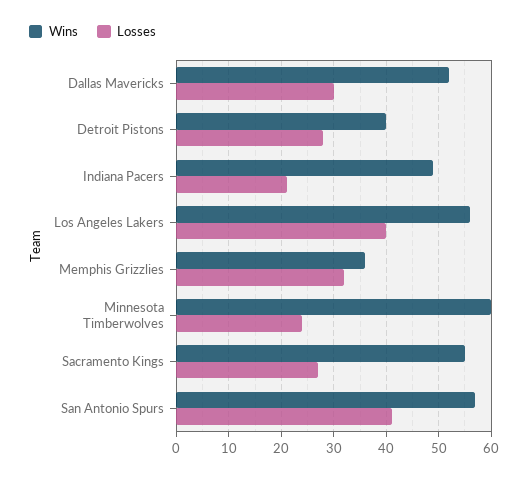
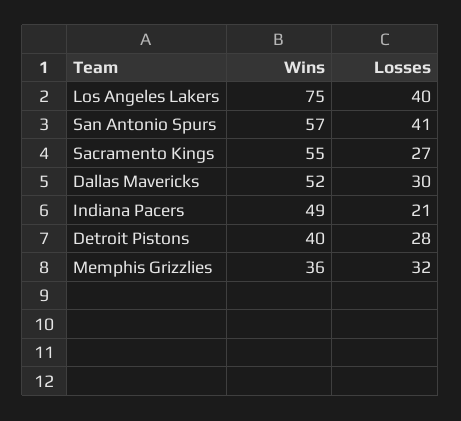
  {
    "Wins": {
      "Dallas Mavericks": 52,
      "Detroit Pistons": 40,
      "Indiana Pacers": 49,
-     "Los Angeles Lakers": 55,
+     "Los Angeles Lakers": 75,
      "Memphis Grizzlies": 36,
-     "Minnesota Timberwolves": 60,
      "Sacramento Kings": 55,
      "San Antonio Spurs": 57
    },
    "Losses": {
      "Dallas Mavericks": 30,
      "Detroit Pistons": 28,
      "Indiana Pacers": 21,
      "Los Angeles Lakers": 40,
      "Memphis Grizzlies": 32,
-     "Minnesota Timberwolves": 25,
      "Sacramento Kings": 27,
      "San Antonio Spurs": 41
    }
  }

